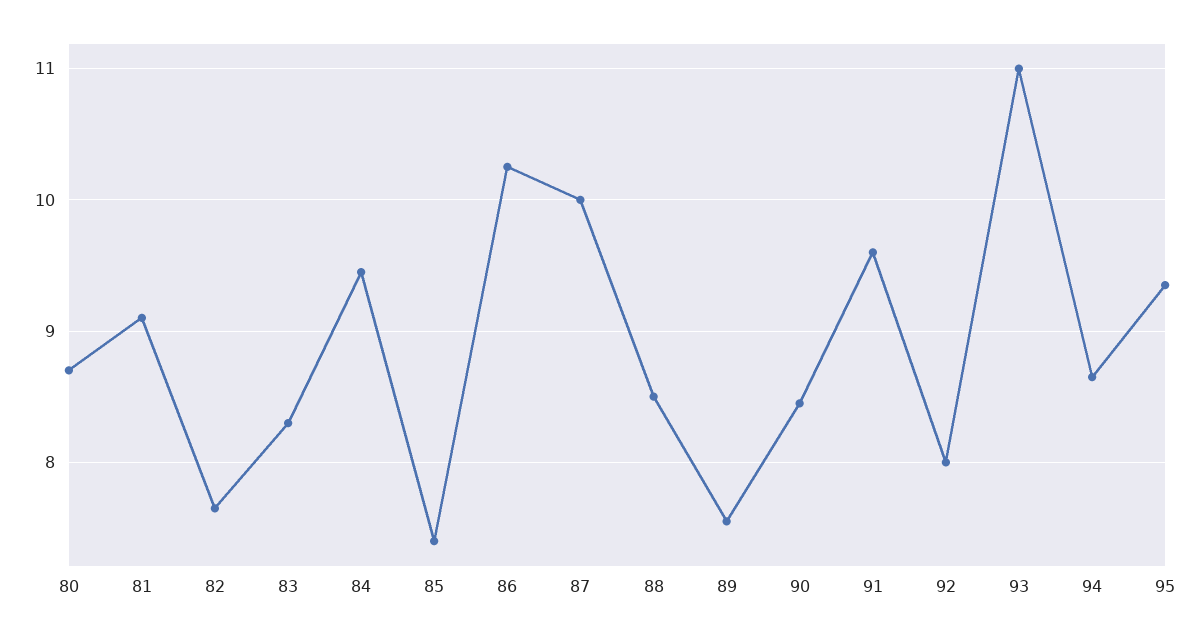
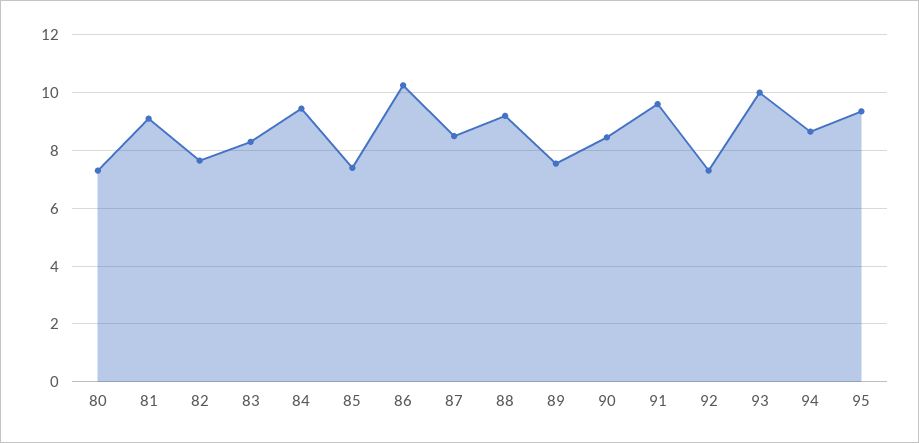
  {
-   "80": 8.7,
+   "80": 7.25,
    "81": 9.1,
    "82": 7.7,
    "83": 8.3,
    "84": 9.5,
    "85": 7.4,
    "86": 10.3,
-   "87": 10,
+   "87": 8.5,
-   "88": 8.5,
+   "88": 9.25,
    "89": 7.6,
    "90": 8.5,
    "91": 9.6,
-   "92": 8,
+   "92": 7.25,
-   "93": 11,
+   "93": 10,
    "94": 8.7,
    "95": 9.4
  }

